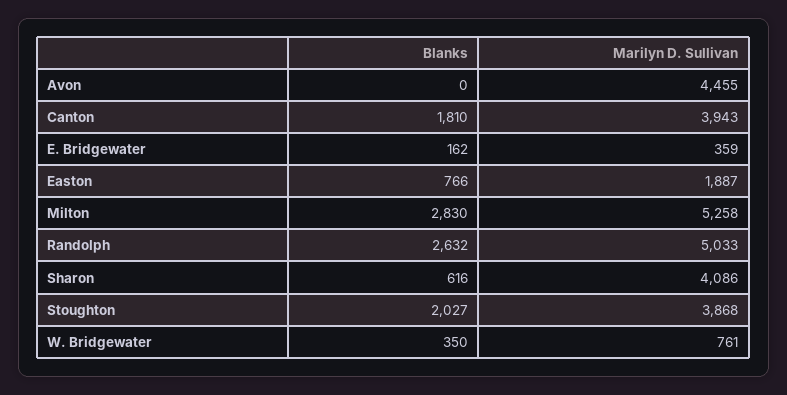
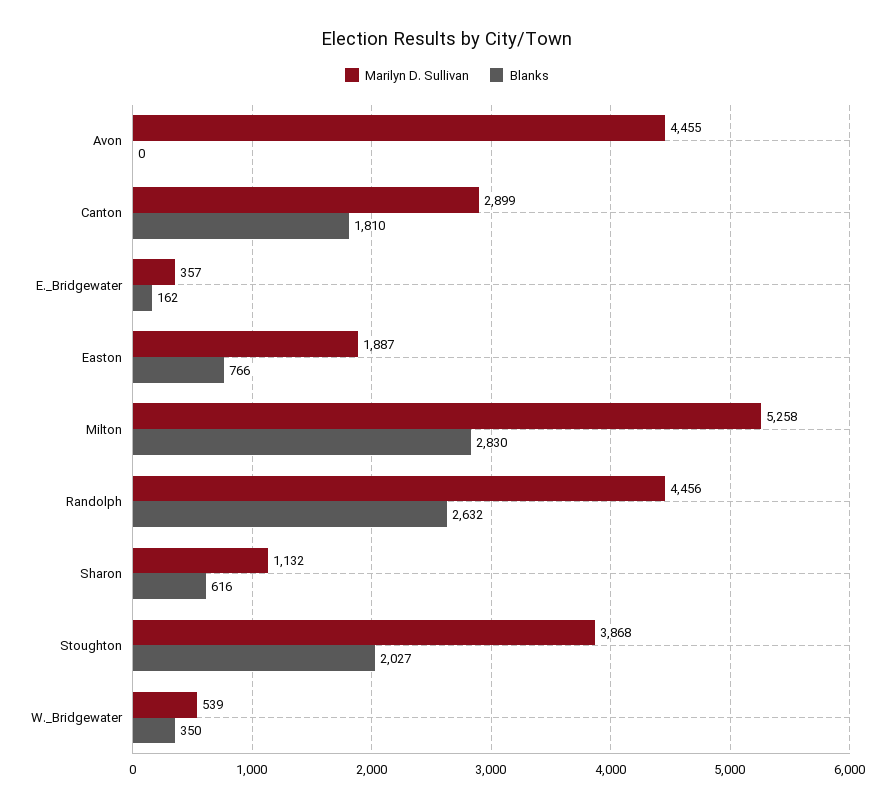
  {
    "Blanks": {
      "Avon": 0,
      "Canton": 1810,
      "E. Bridgewater": 162,
      "Easton": 766,
      "Milton": 2830,
      "Randolph": 2632,
      "Sharon": 616,
      "Stoughton": 2027,
      "W. Bridgewater": 350
    },
    "Marilyn D. Sullivan": {
      "Avon": 4455,
-     "Canton": 3943,
+     "Canton": 2899,
-     "E. Bridgewater": 359,
+     "E. Bridgewater": 357,
      "Easton": 1887,
      "Milton": 5258,
-     "Randolph": 5033,
+     "Randolph": 4456,
-     "Sharon": 4086,
+     "Sharon": 1132,
      "Stoughton": 3868,
-     "W. Bridgewater": 761
+     "W. Bridgewater": 539
    }
  }

